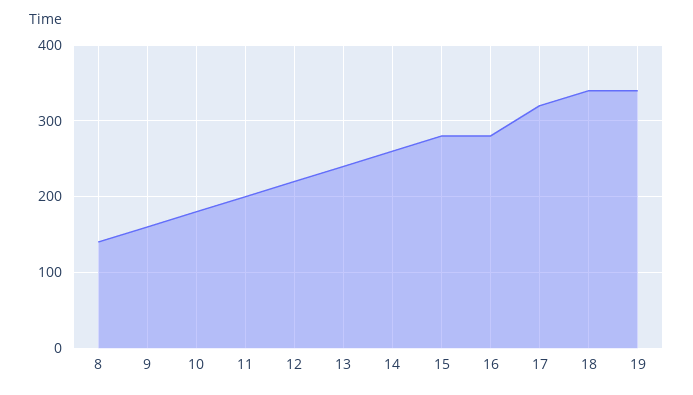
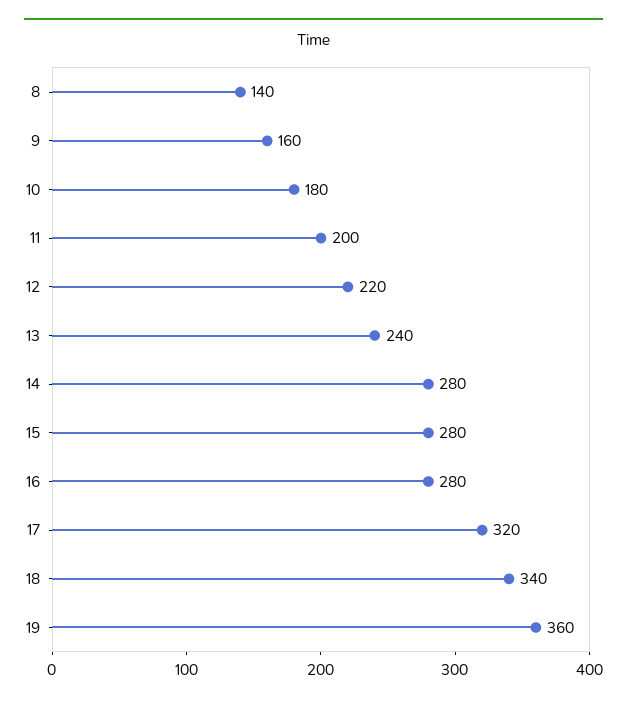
  {
    "8": 140,
    "9": 160,
    "10": 180,
    "11": 200,
    "12": 220,
    "13": 240,
-   "14": 260,
+   "14": 280,
    "15": 280,
    "16": 280,
    "17": 320,
    "18": 340,
-   "19": 340
+   "19": 360
  }

